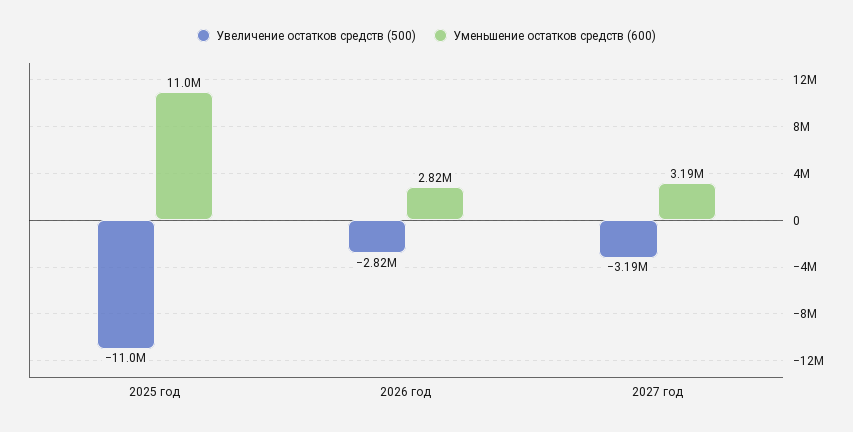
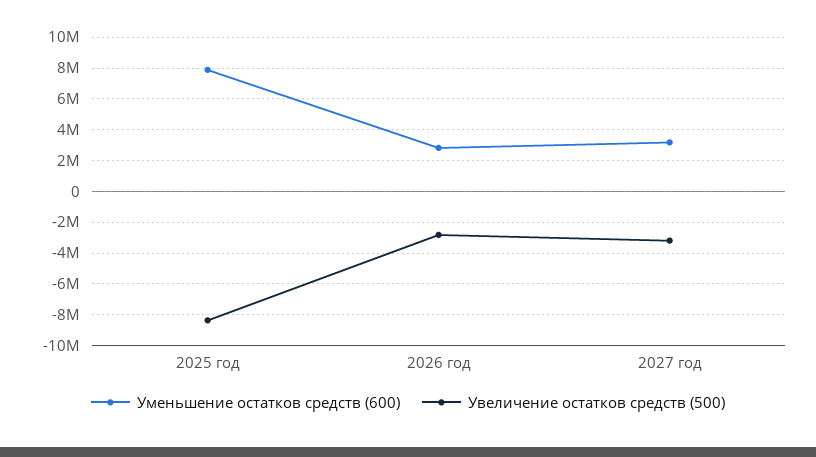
  {
    "Увеличение остатков средств (500)": {
-     "2025 год": -11000000,
+     "2025 год": -8500000,
      "2026 год": -2820000,
      "2027 год": -3190000
    },
    "Уменьшение остатков средств (600)": {
-     "2025 год": 11000000,
+     "2025 год": 8000000,
      "2026 год": 2820000,
      "2027 год": 3190000
    }
  }

